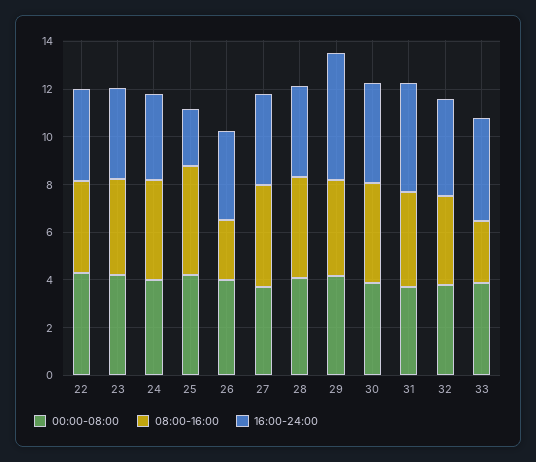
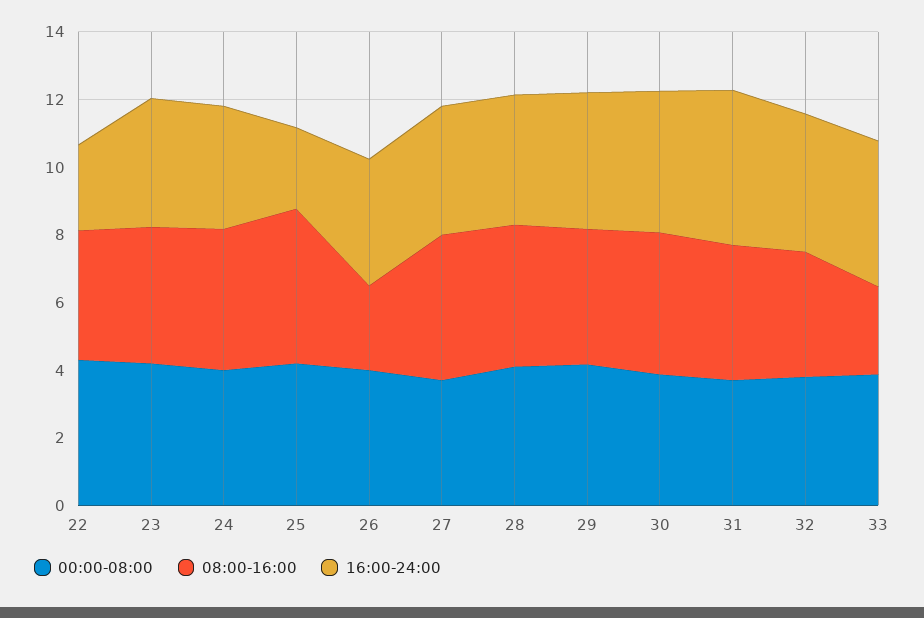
  {
    "00:00-08:00": {
      "22": 4.5,
      "23": 4,
      "24": 4,
      "25": 4,
      "26": 4,
      "27": 3.5,
      "28": 4,
      "29": 4,
      "30": 4,
      "31": 3.5,
      "32": 4,
      "33": 4
    },
    "08:00-16:00": {
      "22": 4,
      "23": 4,
      "24": 4,
      "25": 4.5,
      "26": 2.5,
      "27": 4.5,
      "28": 4,
      "29": 4,
      "30": 4,
      "31": 4,
      "32": 3.5,
      "33": 2.5
    },
    "16:00-24:00": {
-     "22": 4,
+     "22": 2.5,
      "23": 4,
      "24": 3.5,
      "25": 2.5,
      "26": 3.5,
      "27": 4,
      "28": 4,
-     "29": 5.5,
+     "29": 4,
      "30": 4,
      "31": 4.5,
      "32": 4,
      "33": 4.5
    }
  }

